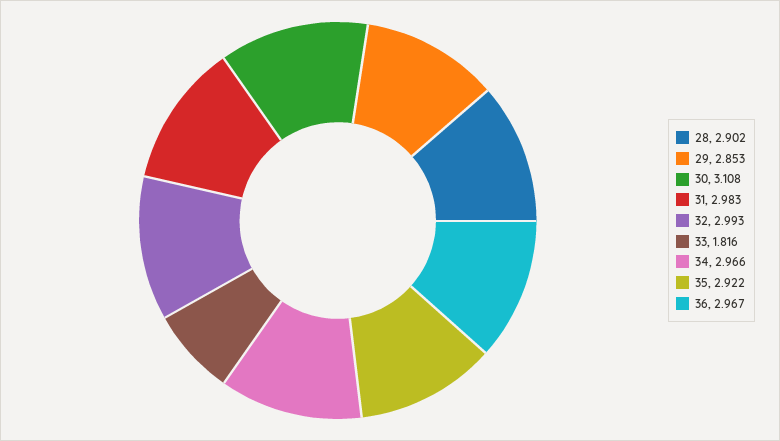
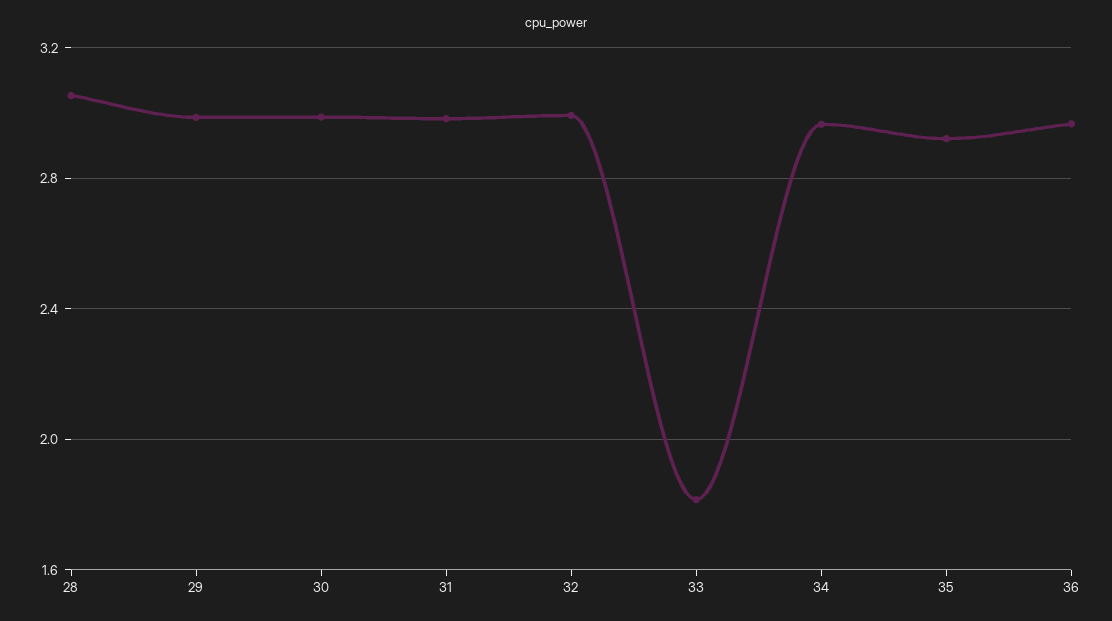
  {
-   "28": 2.902,
+   "28": 3.05,
-   "29": 2.853,
+   "29": 3,
-   "30": 3.108,
+   "30": 3,
    "31": 2.983,
    "32": 2.993,
    "33": 1.816,
    "34": 2.966,
    "35": 2.922,
    "36": 2.967
  }

